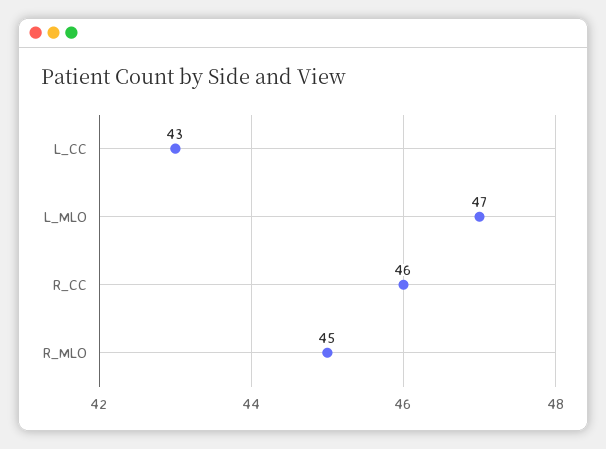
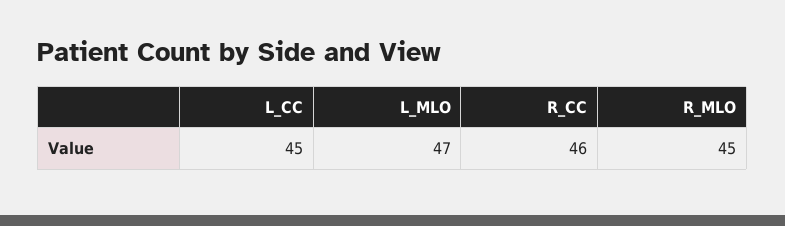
  {
-   "L_CC": 43,
+   "L_CC": 45,
    "L_MLO": 47,
    "R_CC": 46,
    "R_MLO": 45
  }

